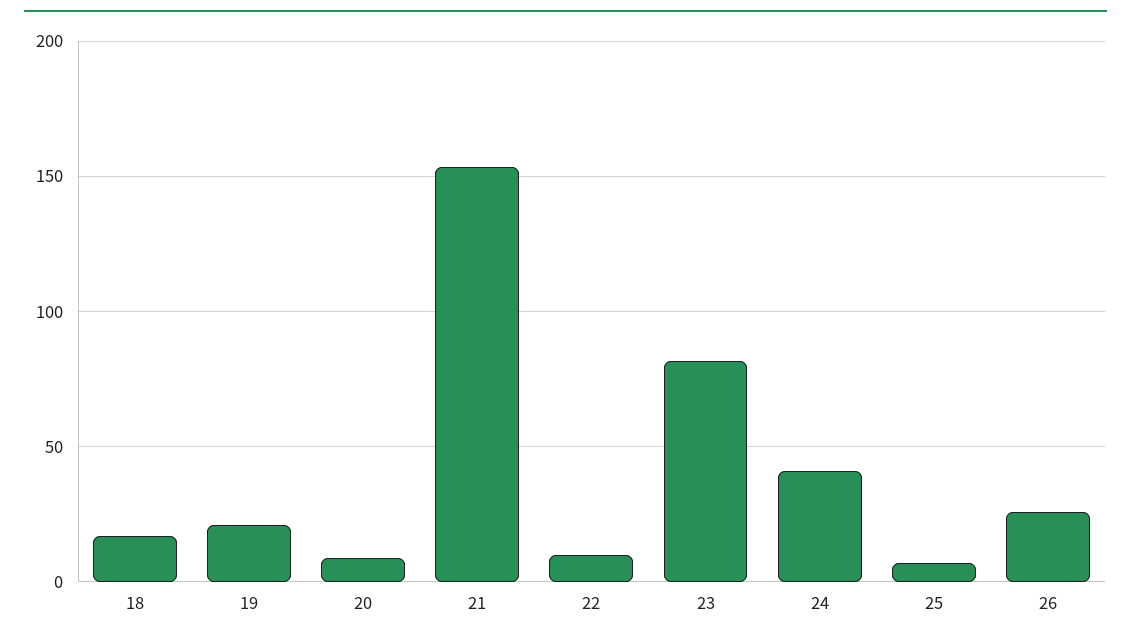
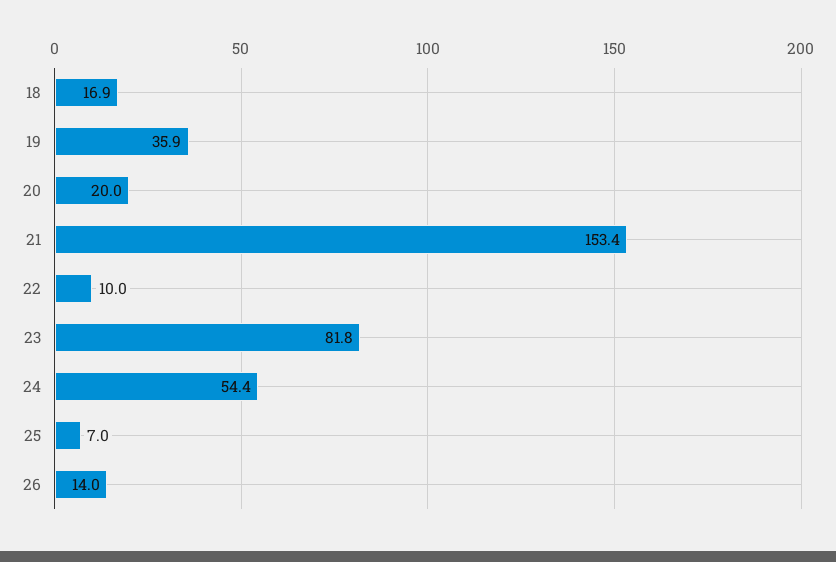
  {
    "18": 16.9,
-   "19": 20,
+   "19": 35.9,
-   "20": 10,
+   "20": 20,
    "21": 153.4,
    "22": 10,
    "23": 81.8,
-   "24": 40,
+   "24": 54.4,
    "25": 7,
-   "26": 25
+   "26": 14
  }

